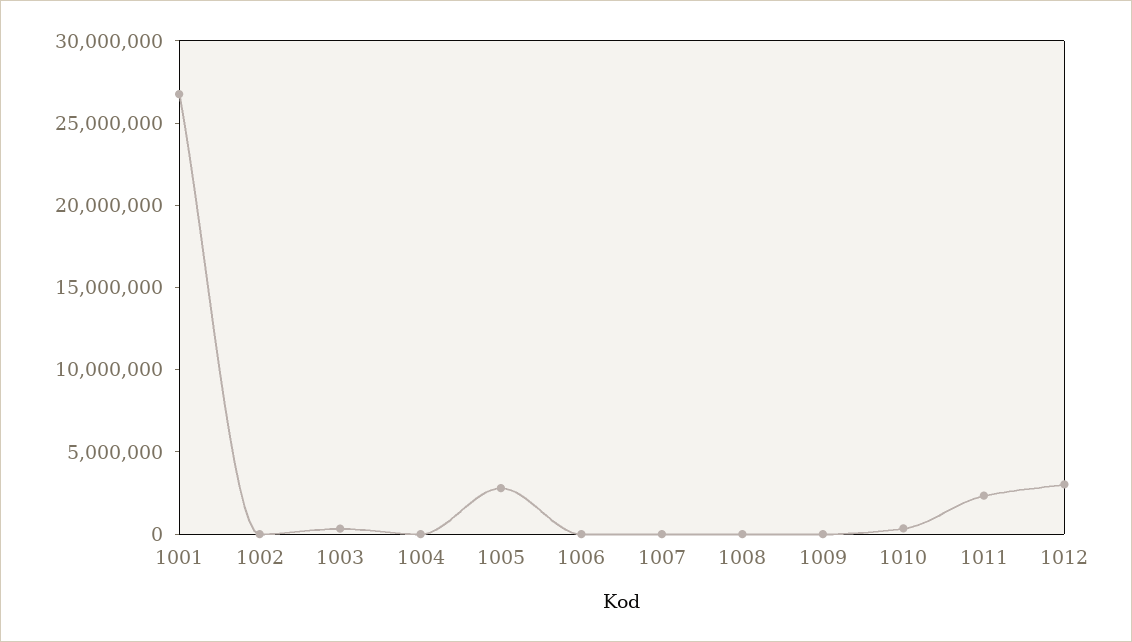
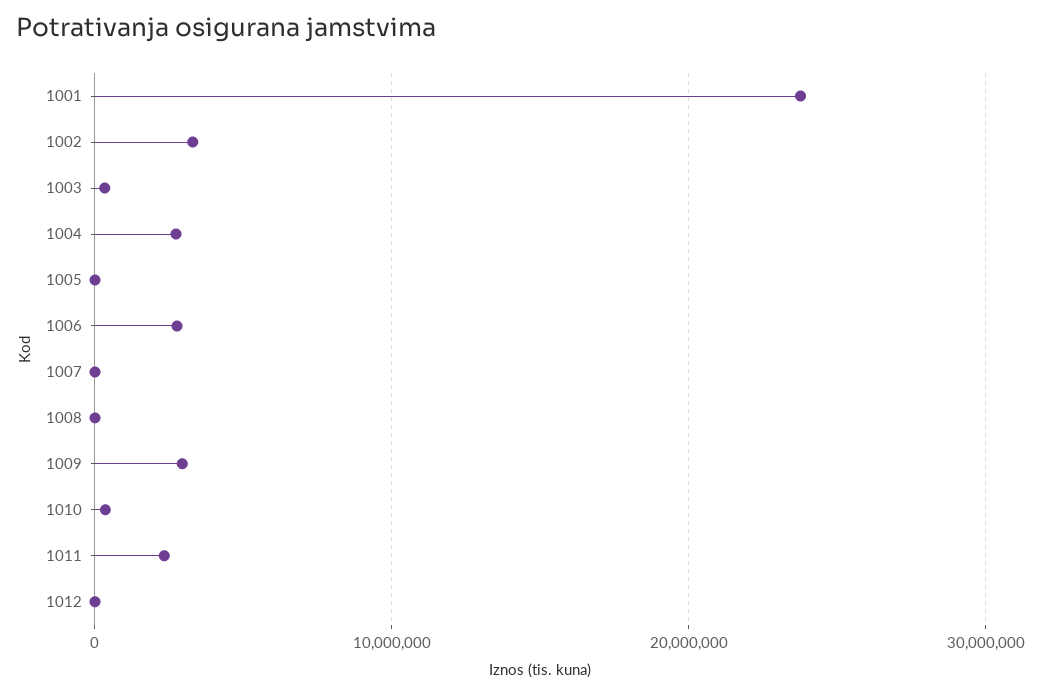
  {
-   "1001": 27000000,
+   "1001": 24000000,
-   "1002": 0,
+   "1002": 3000000,
    "1003": 0,
-   "1004": 0,
+   "1004": 3000000,
-   "1005": 3000000,
+   "1005": 0,
-   "1006": 0,
+   "1006": 3000000,
    "1007": 0,
    "1008": 0,
-   "1009": 0,
+   "1009": 3000000,
    "1010": 0,
    "1011": 2000000,
-   "1012": 3000000
+   "1012": 0
  }

